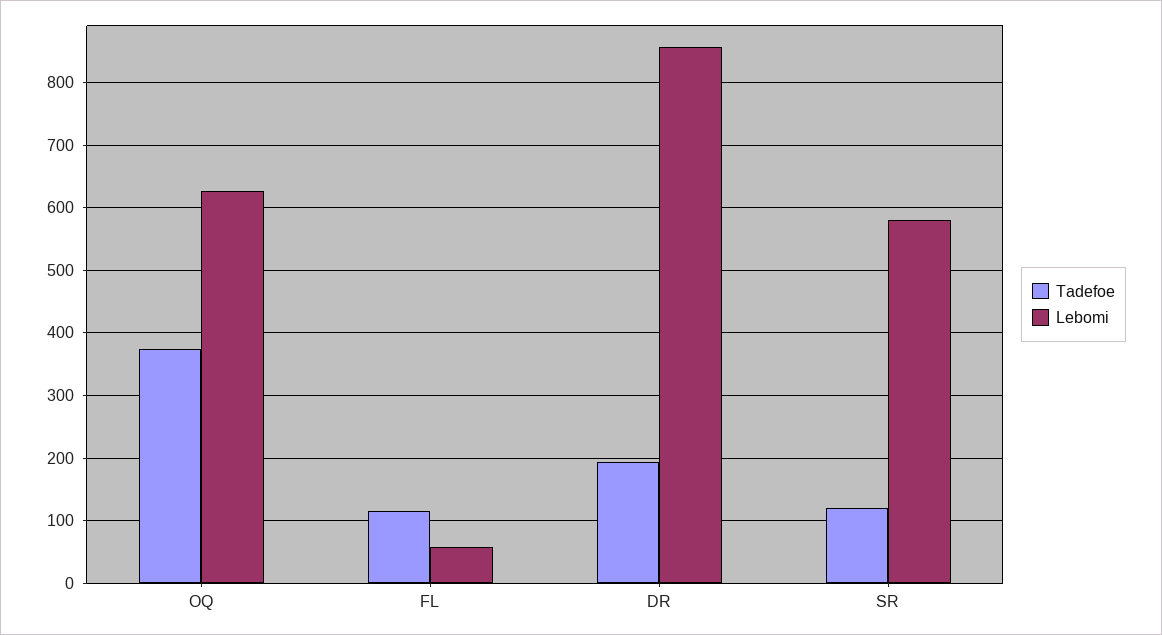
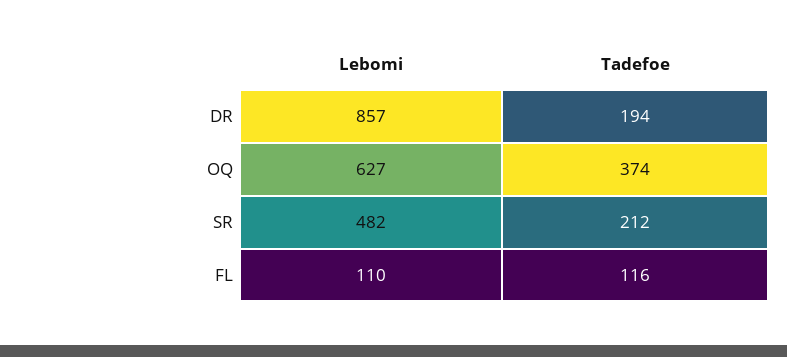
  {
    "Tadefoe": {
      "OQ": 374,
      "FL": 116,
      "DR": 194,
-     "SR": 120
+     "SR": 212
    },
    "Lebomi": {
      "OQ": 627,
-     "FL": 60,
+     "FL": 110,
      "DR": 857,
-     "SR": 580
+     "SR": 482
    }
  }

